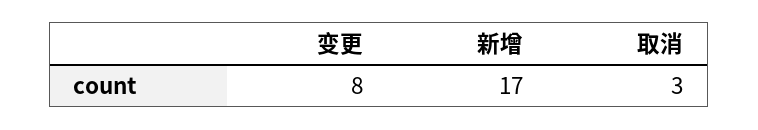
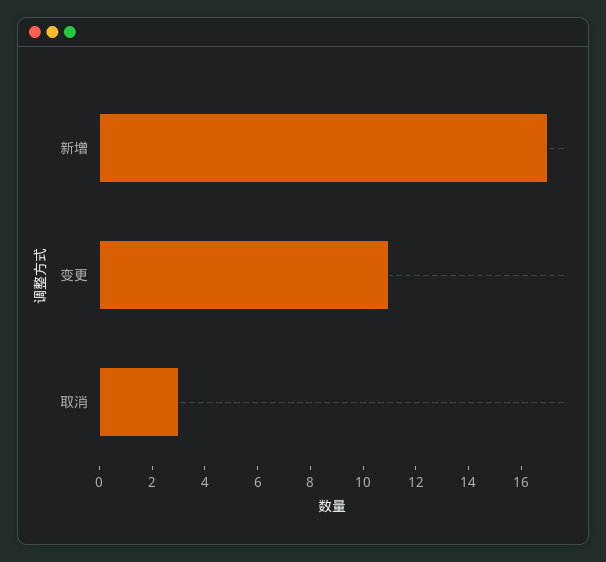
  {
-   "变更": 8,
+   "变更": 11,
    "新增": 17,
    "取消": 3
  }

